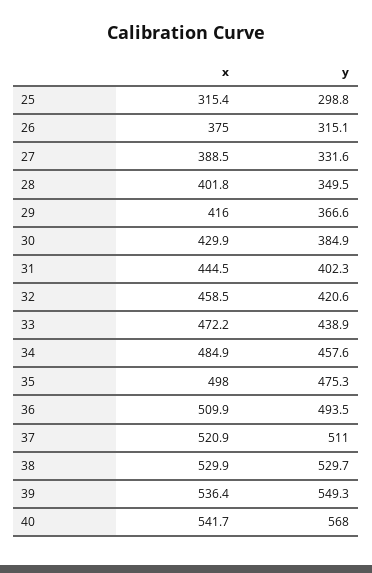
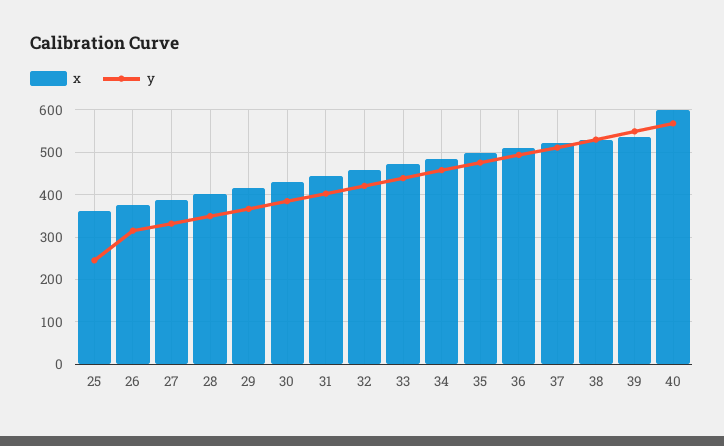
  {
    "x": {
-     "25": 315.4,
+     "25": 360,
      "26": 375,
      "27": 388.5,
      "28": 401.8,
      "29": 416,
      "30": 429.9,
      "31": 444.5,
      "32": 458.5,
      "33": 472.2,
      "34": 484.9,
      "35": 498,
      "36": 509.9,
      "37": 520.9,
      "38": 529.9,
      "39": 536.4,
-     "40": 541.7
+     "40": 600
    },
    "y": {
-     "25": 298.8,
+     "25": 240,
      "26": 315.1,
      "27": 331.6,
      "28": 349.5,
      "29": 366.6,
      "30": 384.9,
      "31": 402.3,
      "32": 420.6,
      "33": 438.9,
      "34": 457.6,
      "35": 475.3,
      "36": 493.5,
      "37": 511,
      "38": 529.7,
      "39": 549.3,
      "40": 568
    }
  }

